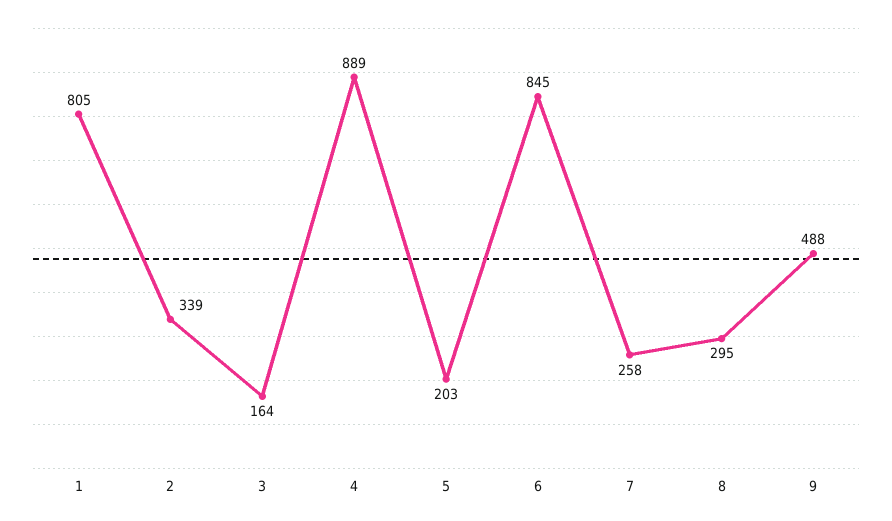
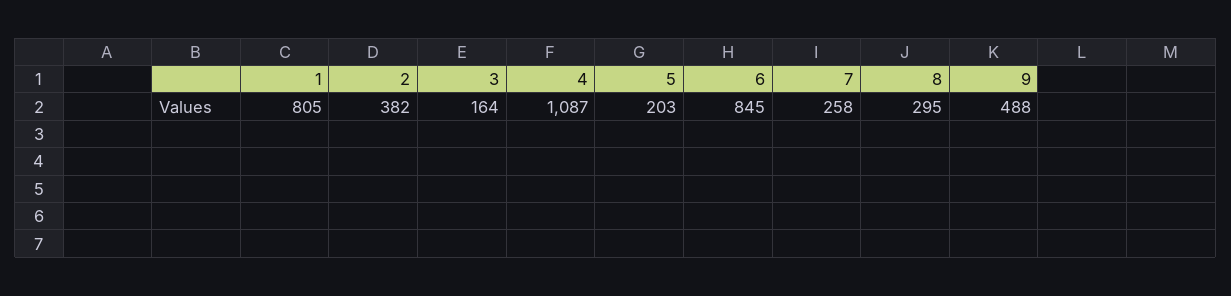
  {
    "1": 805,
-   "2": 339,
+   "2": 382,
    "3": 164,
-   "4": 889,
+   "4": 1087,
    "5": 203,
    "6": 845,
    "7": 258,
    "8": 295,
    "9": 488
  }

